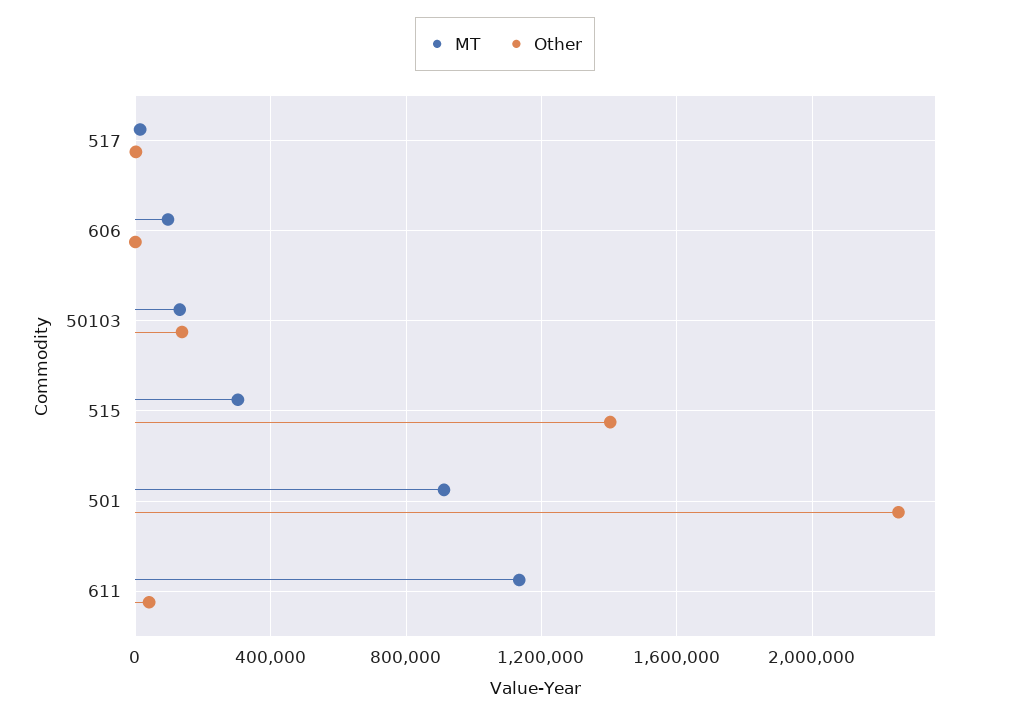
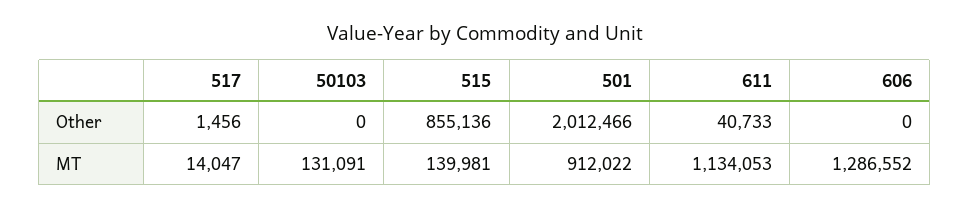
  {
    "MT": {
      "517": 14047,
-     "606": 100000,
+     "606": 1286552,
      "50103": 131091,
-     "515": 300000,
+     "515": 139981,
      "501": 912022,
      "611": 1134053
    },
    "Other": {
      "517": 1456,
      "606": 0,
-     "50103": 150000,
+     "50103": 0,
-     "515": 1400000,
+     "515": 855136,
-     "501": 2250000,
+     "501": 2012466,
      "611": 40733
    }
  }

